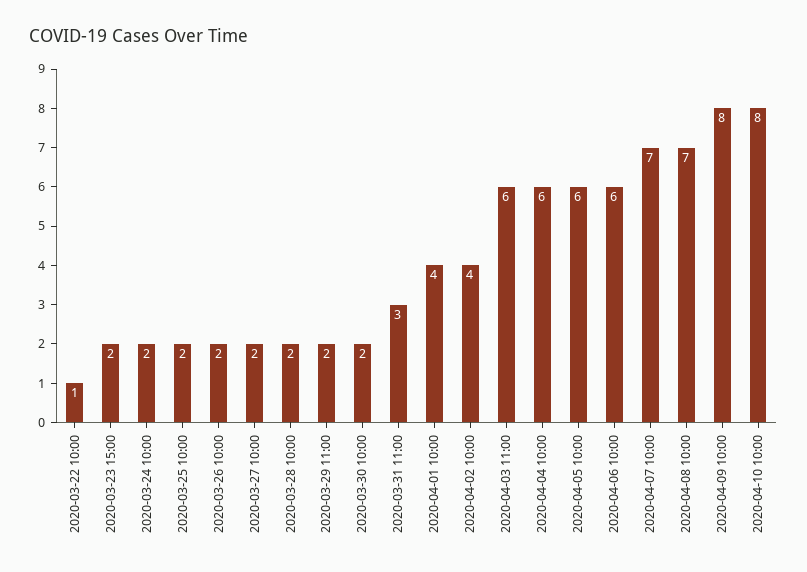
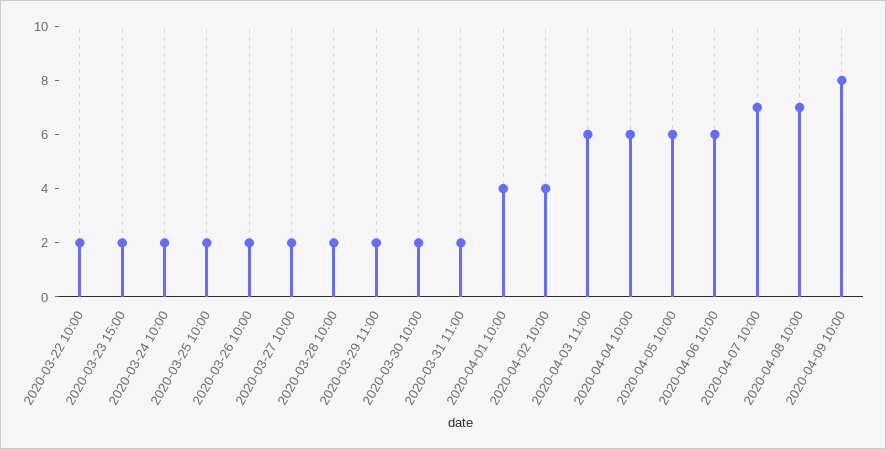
  {
-   "2020-03-22 10:00": 1,
+   "2020-03-22 10:00": 2,
    "2020-03-23 15:00": 2,
    "2020-03-24 10:00": 2,
    "2020-03-25 10:00": 2,
    "2020-03-26 10:00": 2,
    "2020-03-27 10:00": 2,
    "2020-03-28 10:00": 2,
    "2020-03-29 11:00": 2,
    "2020-03-30 10:00": 2,
-   "2020-03-31 11:00": 3,
+   "2020-03-31 11:00": 2,
    "2020-04-01 10:00": 4,
    "2020-04-02 10:00": 4,
    "2020-04-03 11:00": 6,
    "2020-04-04 10:00": 6,
    "2020-04-05 10:00": 6,
    "2020-04-06 10:00": 6,
    "2020-04-07 10:00": 7,
    "2020-04-08 10:00": 7,
-   "2020-04-09 10:00": 8,
+   "2020-04-09 10:00": 8
-   "2020-04-10 10:00": 8
  }

